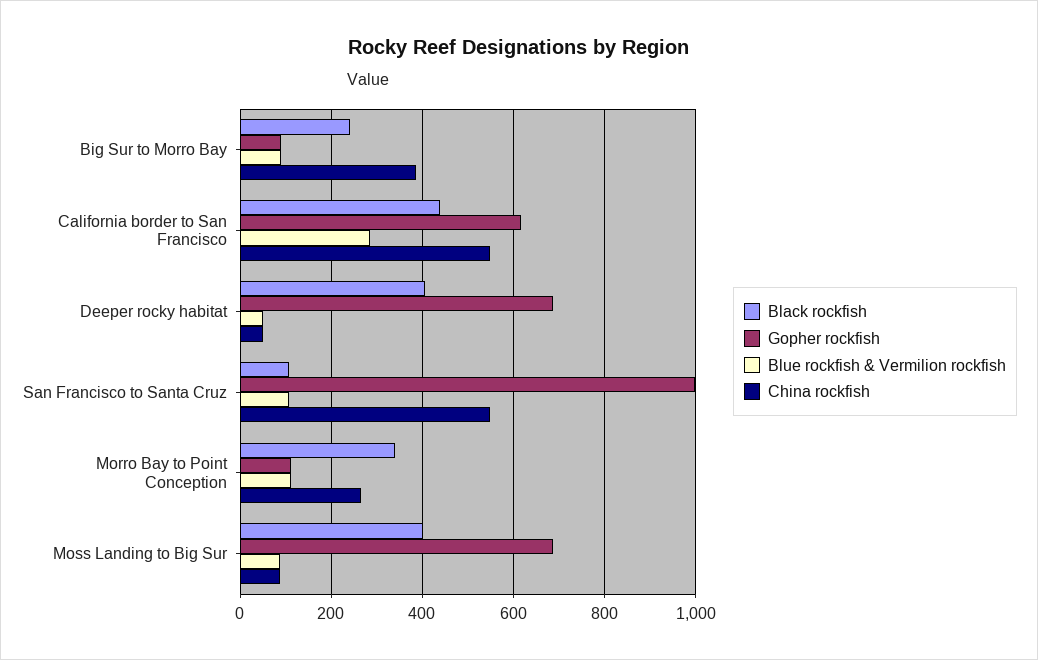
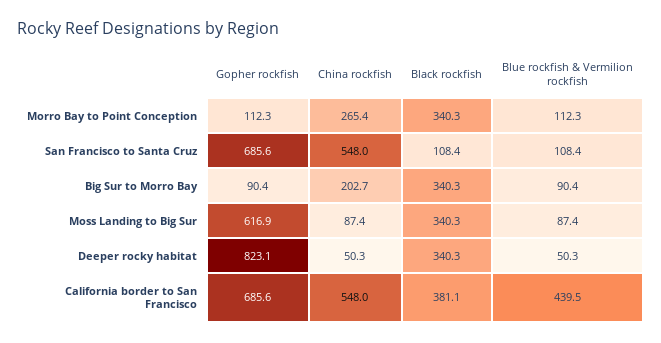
  {
    "Black rockfish": {
-     "Big Sur to Morro Bay": 240,
+     "Big Sur to Morro Bay": 340.3,
-     "California border to San Francisco": 440,
+     "California border to San Francisco": 381.1,
-     "Deeper rocky habitat": 400,
+     "Deeper rocky habitat": 340.3,
      "San Francisco to Santa Cruz": 108.4,
      "Morro Bay to Point Conception": 340.3,
-     "Moss Landing to Big Sur": 400
+     "Moss Landing to Big Sur": 340.3
    },
    "Gopher rockfish": {
      "Big Sur to Morro Bay": 90.4,
-     "California border to San Francisco": 620,
+     "California border to San Francisco": 685.6,
-     "Deeper rocky habitat": 680,
+     "Deeper rocky habitat": 823.1,
-     "San Francisco to Santa Cruz": 1000,
+     "San Francisco to Santa Cruz": 685.6,
      "Morro Bay to Point Conception": 112.3,
-     "Moss Landing to Big Sur": 680
+     "Moss Landing to Big Sur": 616.9
    },
    "Blue rockfish & Vermilion rockfish": {
      "Big Sur to Morro Bay": 90.4,
-     "California border to San Francisco": 280,
+     "California border to San Francisco": 439.5,
      "Deeper rocky habitat": 50.3,
      "San Francisco to Santa Cruz": 108.4,
      "Morro Bay to Point Conception": 112.3,
      "Moss Landing to Big Sur": 87.4
    },
    "China rockfish": {
-     "Big Sur to Morro Bay": 380,
+     "Big Sur to Morro Bay": 202.7,
      "California border to San Francisco": 548,
      "Deeper rocky habitat": 50.3,
      "San Francisco to Santa Cruz": 548,
      "Morro Bay to Point Conception": 265.4,
      "Moss Landing to Big Sur": 87.4
    }
  }

